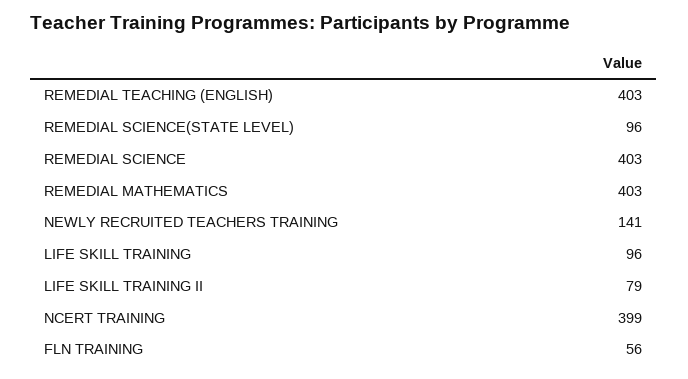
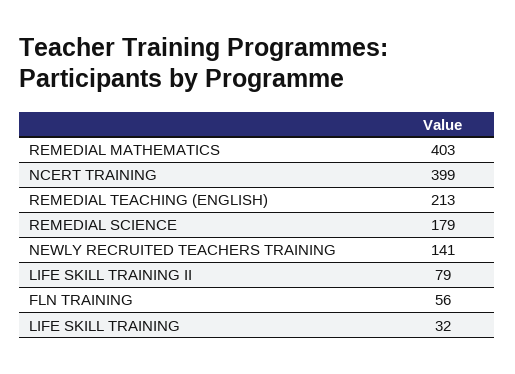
  {
-   "REMEDIAL TEACHING (ENGLISH)": 403,
+   "REMEDIAL TEACHING (ENGLISH)": 213,
-   "REMEDIAL SCIENCE(STATE LEVEL)": 96,
-   "REMEDIAL SCIENCE": 403,
+   "REMEDIAL SCIENCE": 179,
    "REMEDIAL MATHEMATICS": 403,
    "NEWLY RECRUITED TEACHERS TRAINING": 141,
-   "LIFE SKILL TRAINING": 96,
+   "LIFE SKILL TRAINING": 32,
    "LIFE SKILL TRAINING II": 79,
    "NCERT TRAINING": 399,
    "FLN TRAINING": 56
  }

